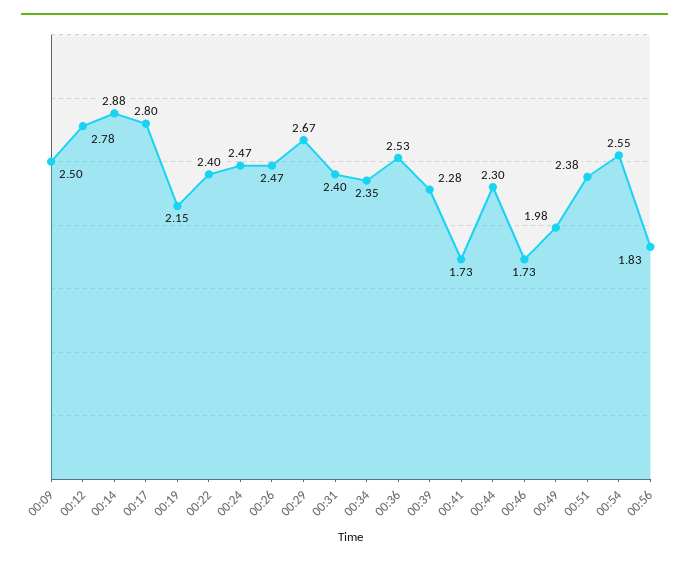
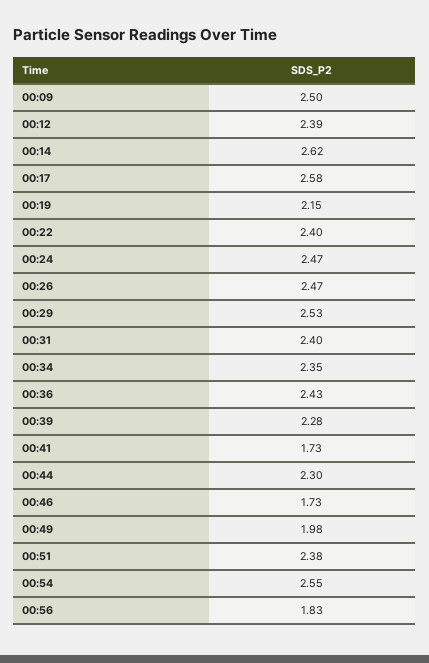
  {
    "00:09": 2.5,
-   "00:12": 2.78,
+   "00:12": 2.39,
-   "00:14": 2.88,
+   "00:14": 2.62,
-   "00:17": 2.8,
+   "00:17": 2.58,
    "00:19": 2.15,
    "00:22": 2.4,
    "00:24": 2.47,
    "00:26": 2.47,
-   "00:29": 2.67,
+   "00:29": 2.53,
    "00:31": 2.4,
    "00:34": 2.35,
-   "00:36": 2.53,
+   "00:36": 2.43,
    "00:39": 2.28,
    "00:41": 1.73,
    "00:44": 2.3,
    "00:46": 1.73,
    "00:49": 1.98,
    "00:51": 2.38,
    "00:54": 2.55,
    "00:56": 1.83
  }

